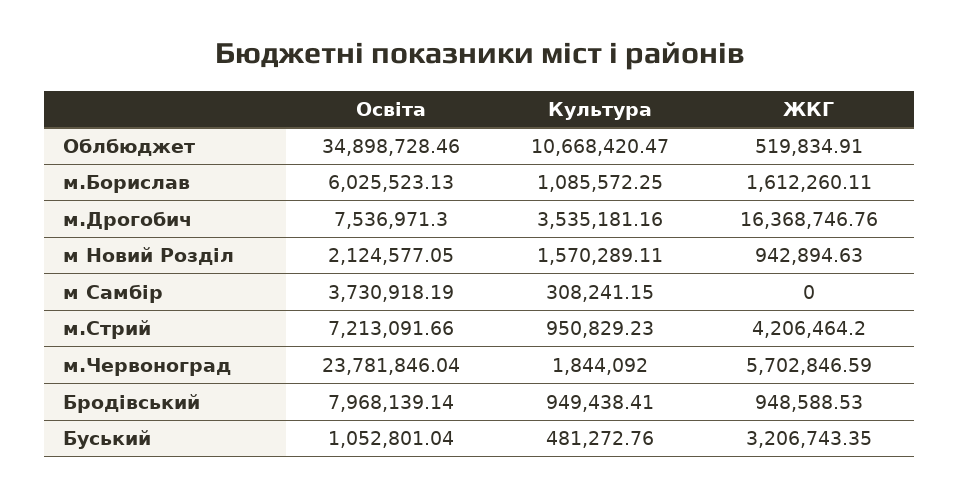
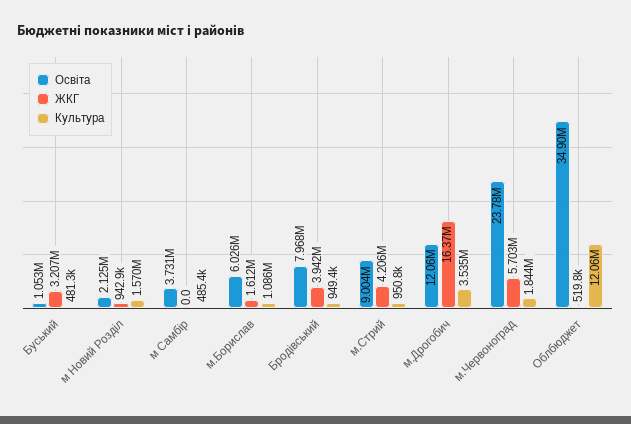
  {
    "Освіта": {
      "Облбюджет": 34898728.46,
      "м.Борислав": 6025523.13,
-     "м.Дрогобич": 7536971.3,
+     "м.Дрогобич": 12060000,
      "м Новий Розділ": 2124577.05,
      "м Самбір": 3730918.19,
-     "м.Стрий": 7213091.66,
+     "м.Стрий": 9004000,
      "м.Червоноград": 23781846.04,
      "Бродівський": 7968139.14,
      "Буський": 1052801.04
    },
    "Культура": {
-     "Облбюджет": 10668420.47,
+     "Облбюджет": 12060000,
      "м.Борислав": 1085572.25,
      "м.Дрогобич": 3535181.16,
      "м Новий Розділ": 1570289.11,
-     "м Самбір": 308241.15,
+     "м Самбір": 485400,
      "м.Стрий": 950829.23,
      "м.Червоноград": 1844092,
      "Бродівський": 949438.41,
      "Буський": 481272.76
    },
    "ЖКГ": {
      "Облбюджет": 519834.91,
      "м.Борислав": 1612260.11,
      "м.Дрогобич": 16368746.76,
      "м Новий Розділ": 942894.63,
      "м Самбір": 0,
      "м.Стрий": 4206464.2,
      "м.Червоноград": 5702846.59,
-     "Бродівський": 948588.53,
+     "Бродівський": 3942000,
      "Буський": 3206743.35
    }
  }

